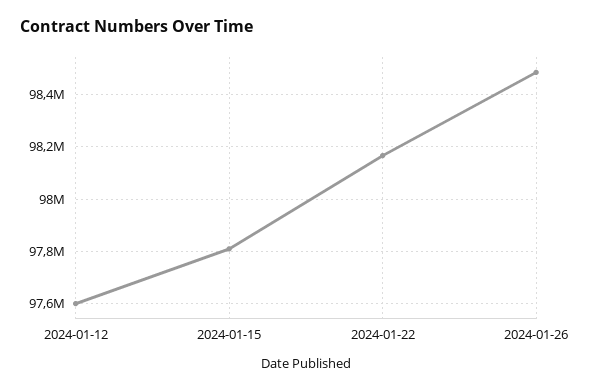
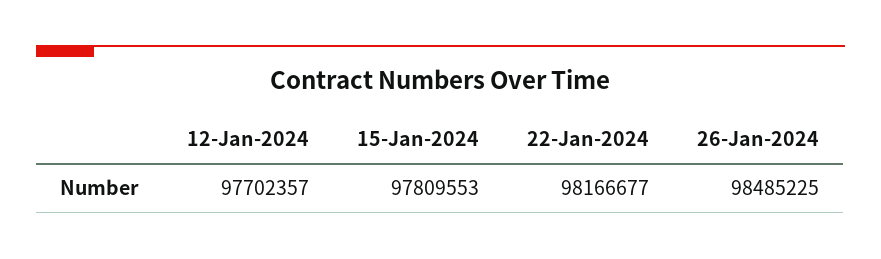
  {
-   "2024-01-12": 97600000,
+   "2024-01-12": 97702357,
    "2024-01-15": 97809553,
    "2024-01-22": 98166677,
    "2024-01-26": 98485225
  }

